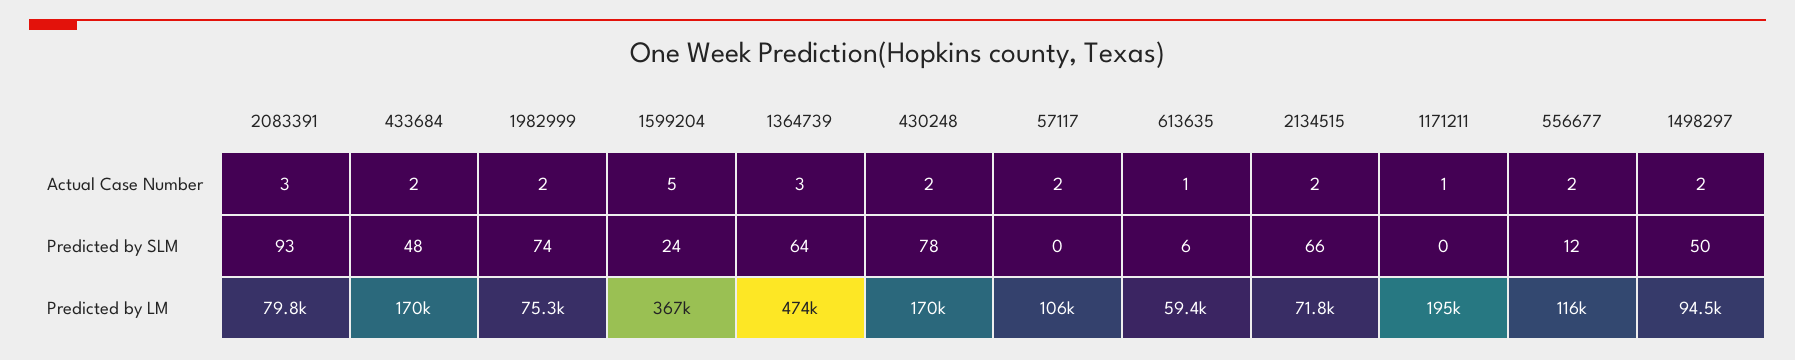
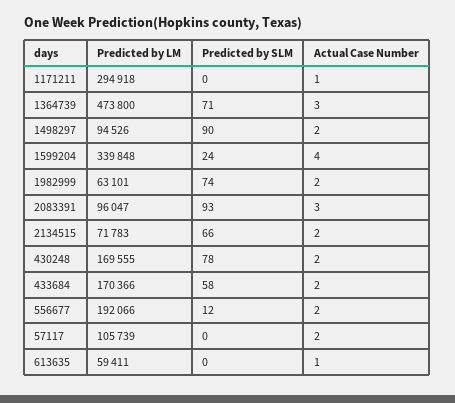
  {
    "2083391": {
      "Actual Case Number": 3,
      "Predicted by SLM": 93,
-     "Predicted by LM": 79800
+     "Predicted by LM": 96047
    },
    "433684": {
      "Actual Case Number": 2,
-     "Predicted by SLM": 48,
+     "Predicted by SLM": 58,
      "Predicted by LM": 170366
    },
    "1982999": {
      "Actual Case Number": 2,
      "Predicted by SLM": 74,
-     "Predicted by LM": 75300
+     "Predicted by LM": 63101
    },
    "1599204": {
-     "Actual Case Number": 5,
+     "Actual Case Number": 4,
      "Predicted by SLM": 24,
-     "Predicted by LM": 367000
+     "Predicted by LM": 339848
    },
    "1364739": {
      "Actual Case Number": 3,
-     "Predicted by SLM": 64,
+     "Predicted by SLM": 71,
      "Predicted by LM": 473800
    },
    "430248": {
      "Actual Case Number": 2,
      "Predicted by SLM": 78,
      "Predicted by LM": 169555
    },
    "57117": {
      "Actual Case Number": 2,
      "Predicted by SLM": 0,
      "Predicted by LM": 105739
    },
    "613635": {
      "Actual Case Number": 1,
-     "Predicted by SLM": 6,
+     "Predicted by SLM": 0,
      "Predicted by LM": 59411
    },
    "2134515": {
      "Actual Case Number": 2,
      "Predicted by SLM": 66,
      "Predicted by LM": 71783
    },
    "1171211": {
      "Actual Case Number": 1,
      "Predicted by SLM": 0,
-     "Predicted by LM": 195000
+     "Predicted by LM": 294918
    },
    "556677": {
      "Actual Case Number": 2,
      "Predicted by SLM": 12,
-     "Predicted by LM": 116000
+     "Predicted by LM": 192066
    },
    "1498297": {
      "Actual Case Number": 2,
-     "Predicted by SLM": 50,
+     "Predicted by SLM": 90,
      "Predicted by LM": 94526
    }
  }

